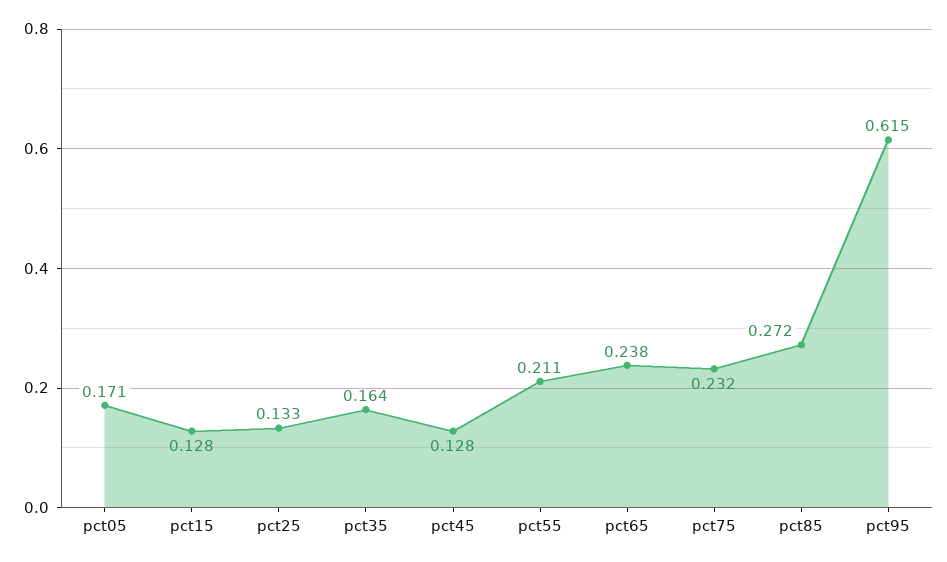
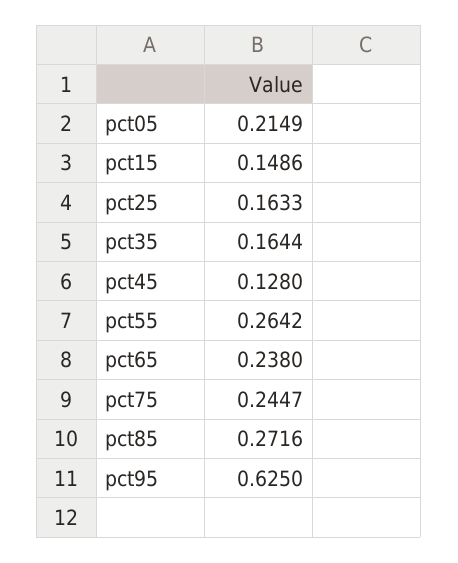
  {
-   "pct05": 0.171,
+   "pct05": 0.2149,
-   "pct15": 0.128,
+   "pct15": 0.1486,
-   "pct25": 0.133,
+   "pct25": 0.1633,
    "pct35": 0.1644,
    "pct45": 0.128,
-   "pct55": 0.211,
+   "pct55": 0.2642,
    "pct65": 0.238,
-   "pct75": 0.232,
+   "pct75": 0.2447,
    "pct85": 0.2716,
-   "pct95": 0.615
+   "pct95": 0.625
  }

